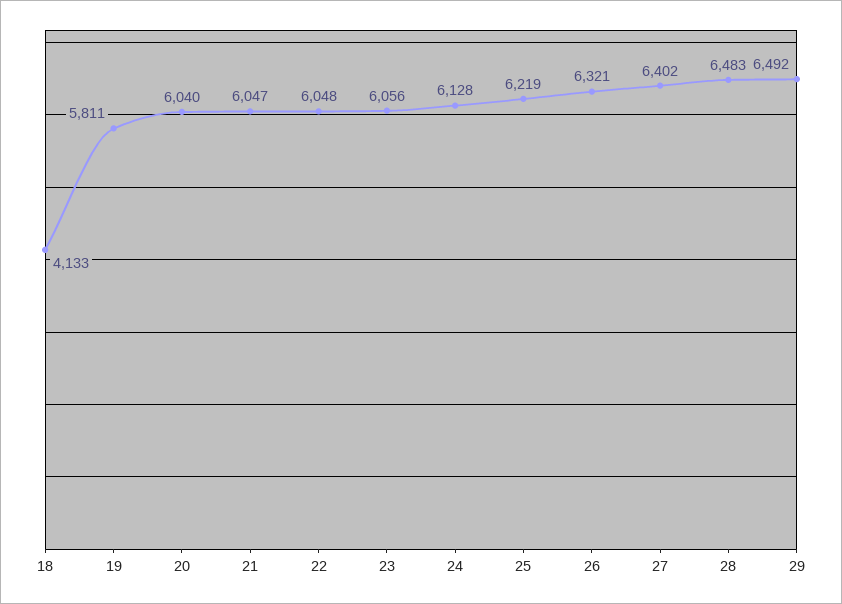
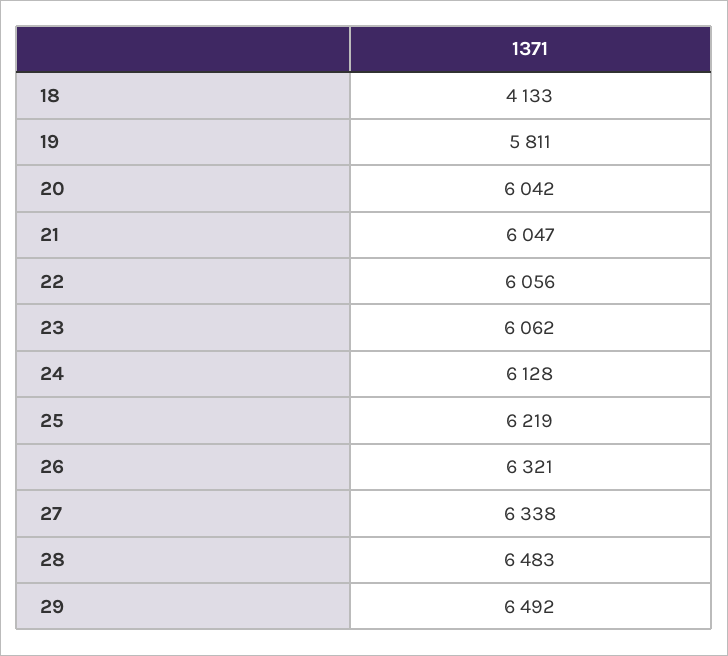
  {
    "18": 4133,
    "19": 5811,
-   "20": 6040,
+   "20": 6042,
    "21": 6047,
-   "22": 6048,
+   "22": 6056,
-   "23": 6056,
+   "23": 6062,
    "24": 6128,
    "25": 6219,
    "26": 6321,
-   "27": 6402,
+   "27": 6338,
    "28": 6483,
    "29": 6492
  }

